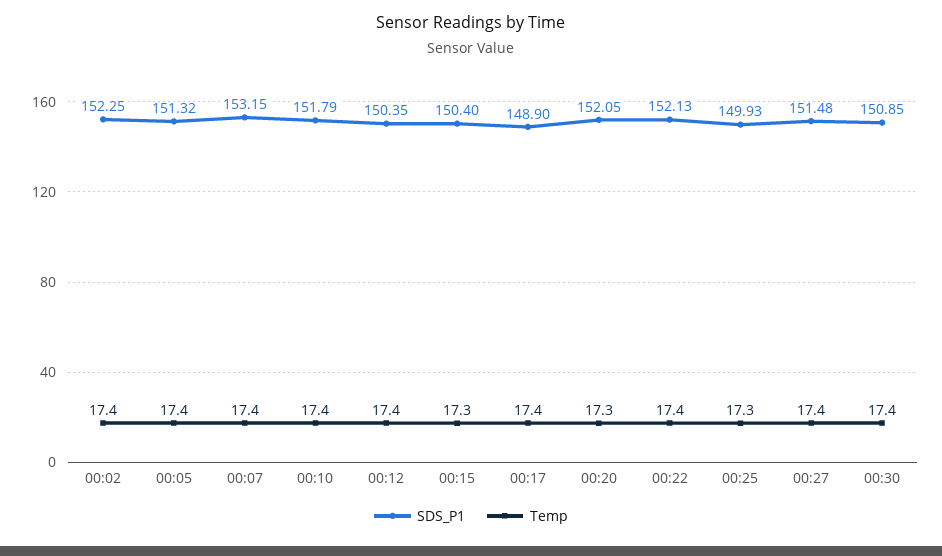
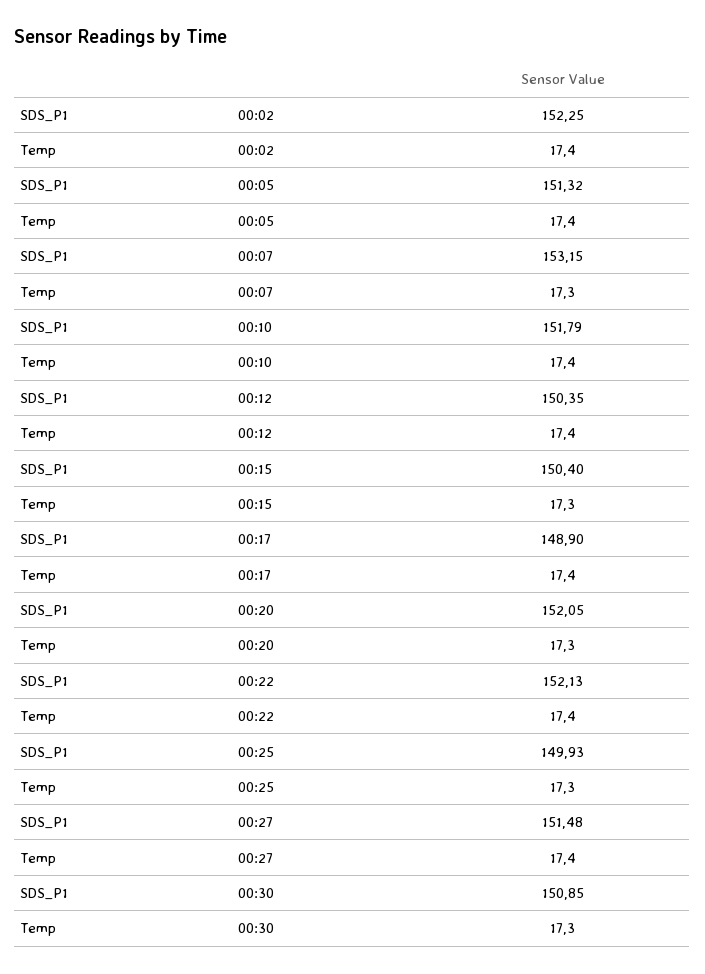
  {
    "SDS_P1": {
      "00:02": 152.25,
      "00:05": 151.32,
      "00:07": 153.15,
      "00:10": 151.79,
      "00:12": 150.35,
      "00:15": 150.4,
      "00:17": 148.9,
      "00:20": 152.05,
      "00:22": 152.13,
      "00:25": 149.93,
      "00:27": 151.48,
      "00:30": 150.85
    },
    "Temp": {
      "00:02": 17.4,
      "00:05": 17.4,
-     "00:07": 17.4,
+     "00:07": 17.3,
      "00:10": 17.4,
      "00:12": 17.4,
      "00:15": 17.3,
      "00:17": 17.4,
      "00:20": 17.3,
      "00:22": 17.4,
      "00:25": 17.3,
      "00:27": 17.4,
-     "00:30": 17.4
+     "00:30": 17.3
    }
  }

